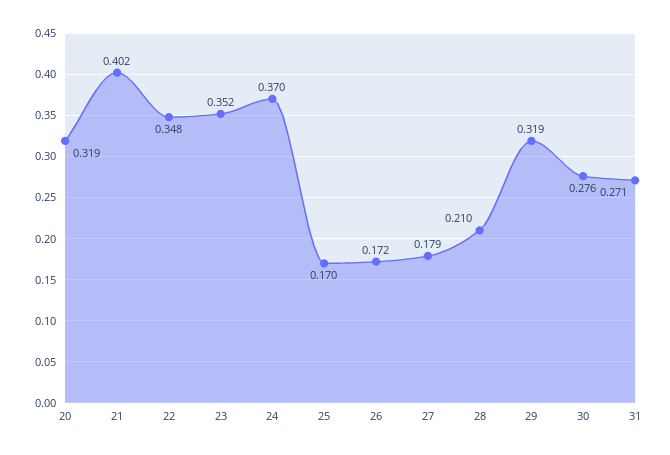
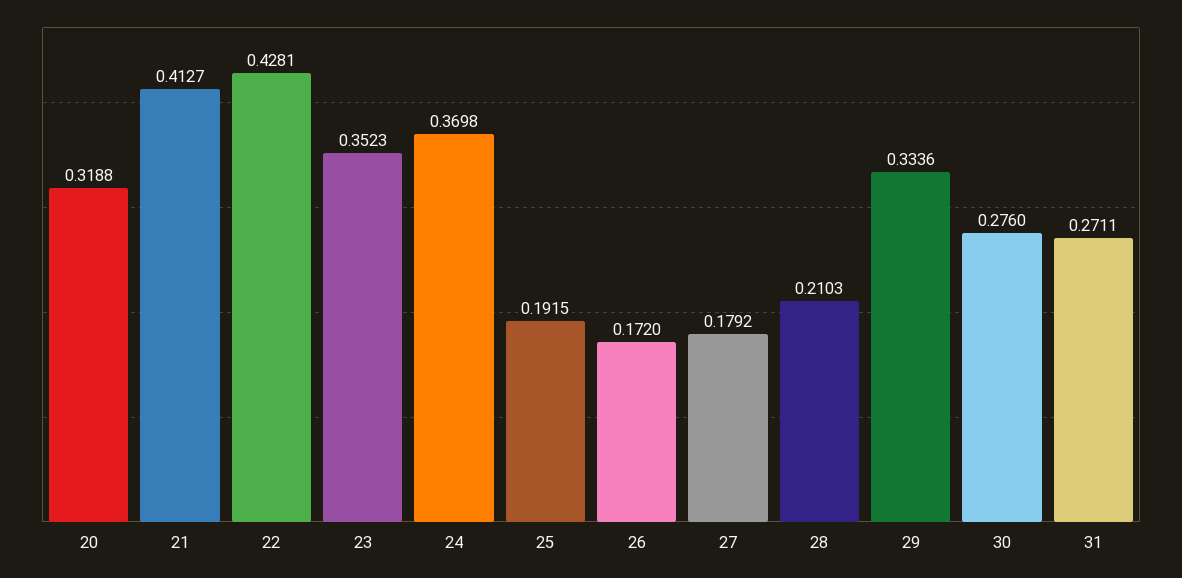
  {
    "20": 0.3188,
-   "21": 0.402,
+   "21": 0.4127,
-   "22": 0.348,
+   "22": 0.4281,
    "23": 0.3523,
    "24": 0.3698,
-   "25": 0.17,
+   "25": 0.1915,
    "26": 0.172,
    "27": 0.1792,
    "28": 0.2103,
-   "29": 0.319,
+   "29": 0.3336,
    "30": 0.276,
    "31": 0.2711
  }

